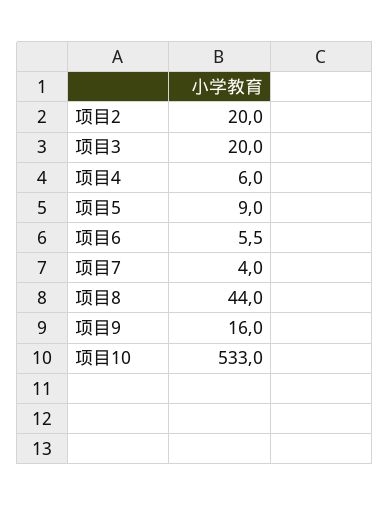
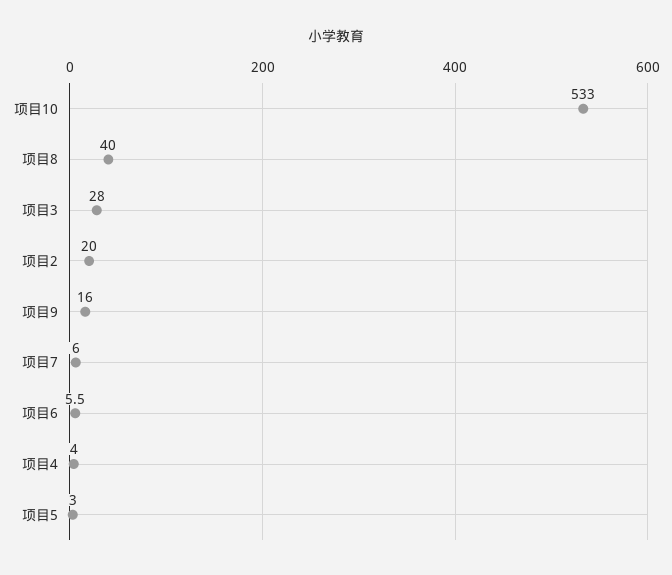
  {
    "项目2": 20,
-   "项目3": 20,
+   "项目3": 28,
-   "项目4": 6,
+   "项目4": 4,
-   "项目5": 9,
+   "项目5": 3,
    "项目6": 5.5,
-   "项目7": 4,
+   "项目7": 6,
-   "项目8": 44,
+   "项目8": 40,
    "项目9": 16,
    "项目10": 533
  }

